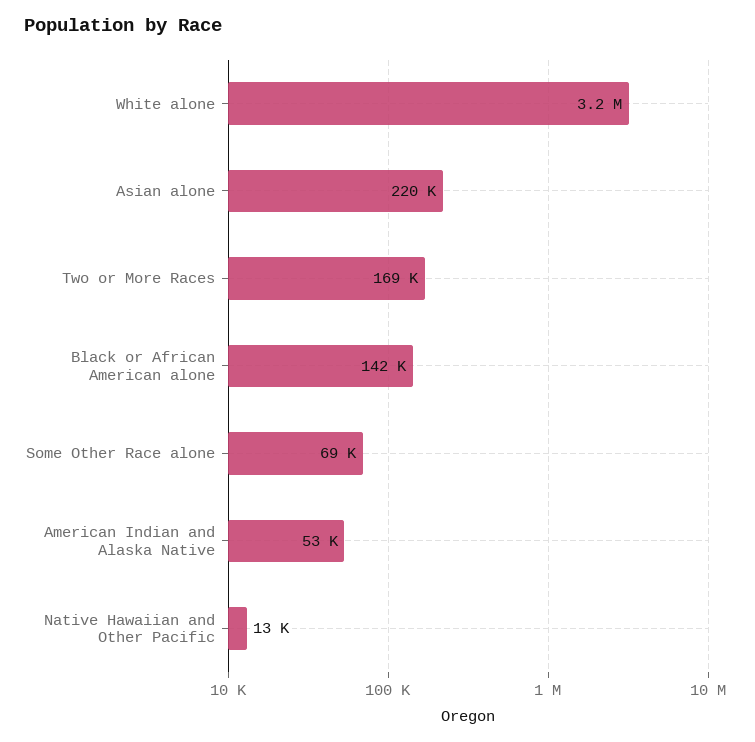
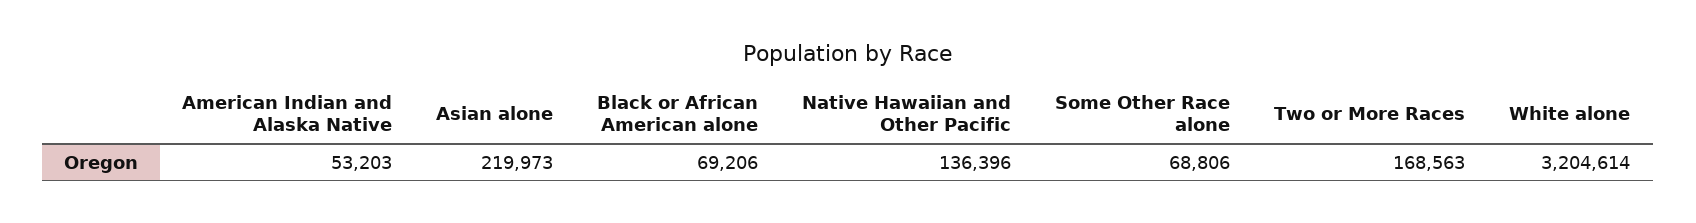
  {
    "White alone": 3204614,
    "Asian alone": 219973,
    "Two or More Races": 168563,
-   "Black or African American alone": 142000,
+   "Black or African American alone": 69206,
    "Some Other Race alone": 68806,
    "American Indian and Alaska Native": 53203,
-   "Native Hawaiian and Other Pacific": 13000
+   "Native Hawaiian and Other Pacific": 136396
  }

